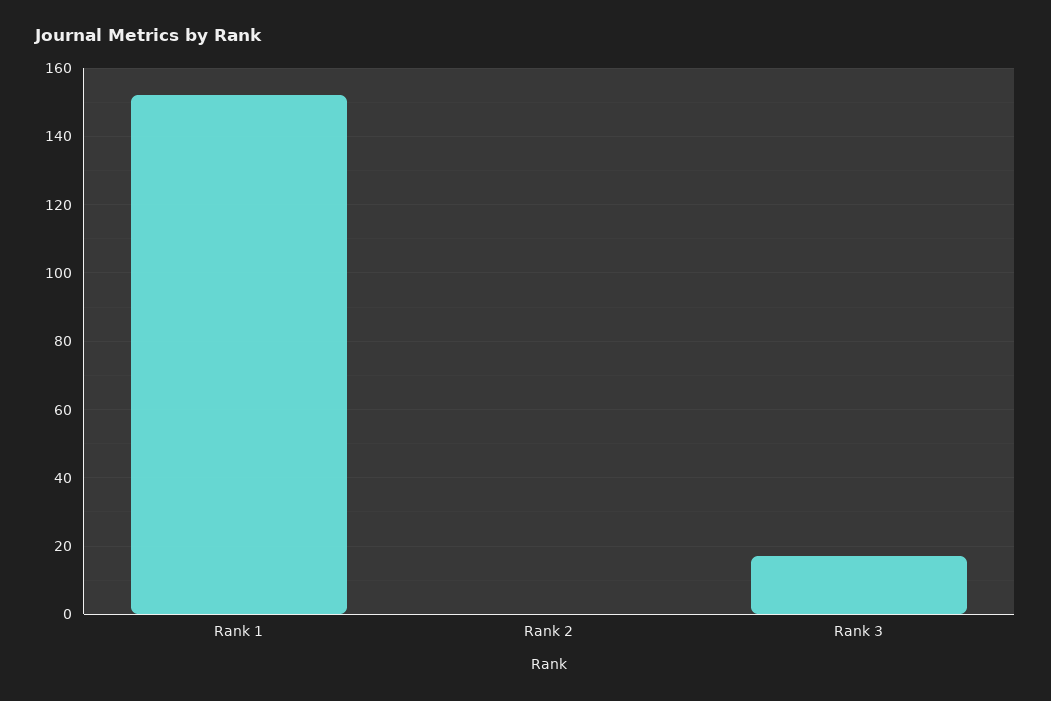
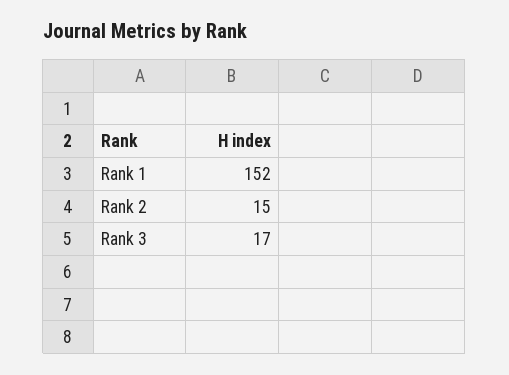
  {
    "Rank 1": 152,
-   "Rank 2": 0,
+   "Rank 2": 15,
    "Rank 3": 17
  }

